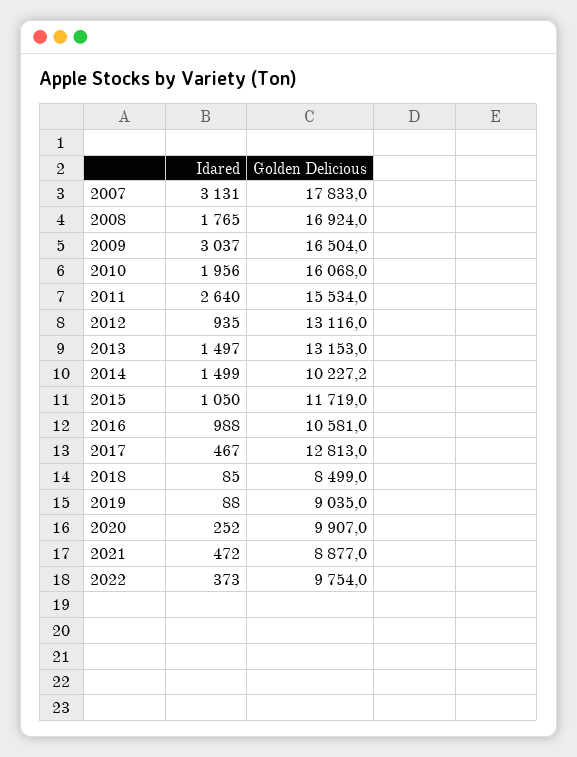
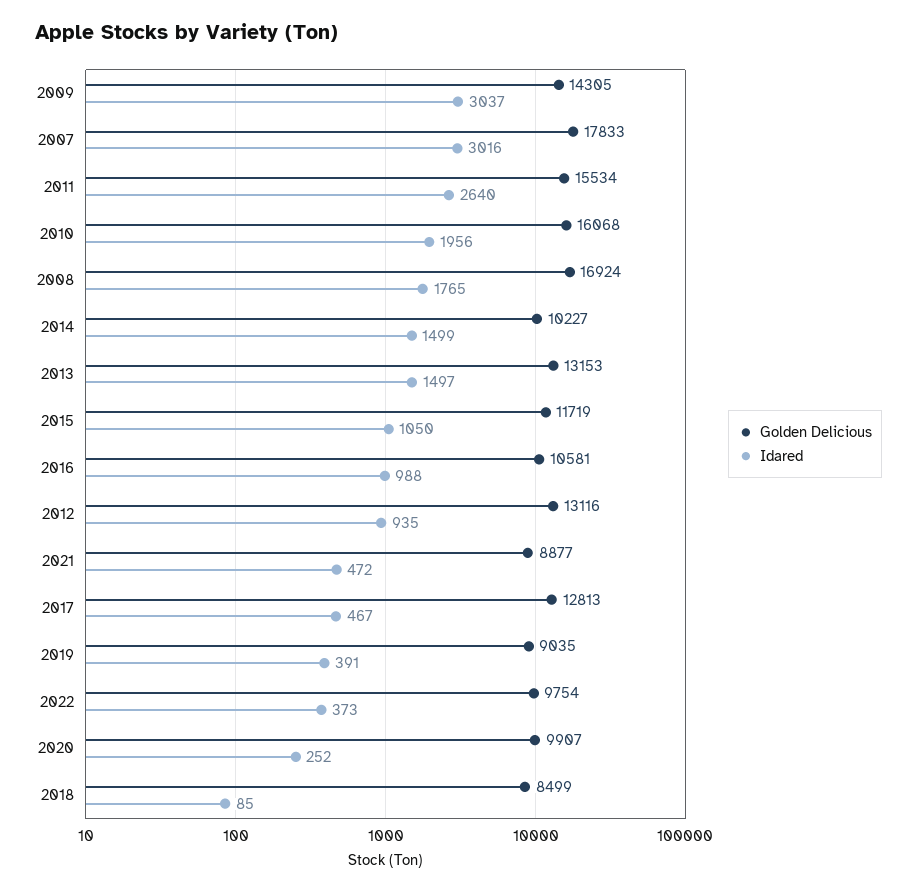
  {
    "Idared": {
-     "2007": 3131,
+     "2007": 3016,
      "2008": 1765,
      "2009": 3037,
      "2010": 1956,
      "2011": 2640,
      "2012": 935,
      "2013": 1497,
      "2014": 1499,
      "2015": 1050,
      "2016": 988,
      "2017": 467,
      "2018": 85,
-     "2019": 88,
+     "2019": 391,
      "2020": 252,
      "2021": 472,
      "2022": 373
    },
    "Golden Delicious": {
      "2007": 17833,
      "2008": 16924,
-     "2009": 16504,
+     "2009": 14305,
      "2010": 16068,
      "2011": 15534,
      "2012": 13116,
      "2013": 13153,
      "2014": 10227.2,
      "2015": 11719,
      "2016": 10581,
      "2017": 12813,
      "2018": 8499,
      "2019": 9035,
      "2020": 9907,
      "2021": 8877,
      "2022": 9754
    }
  }

